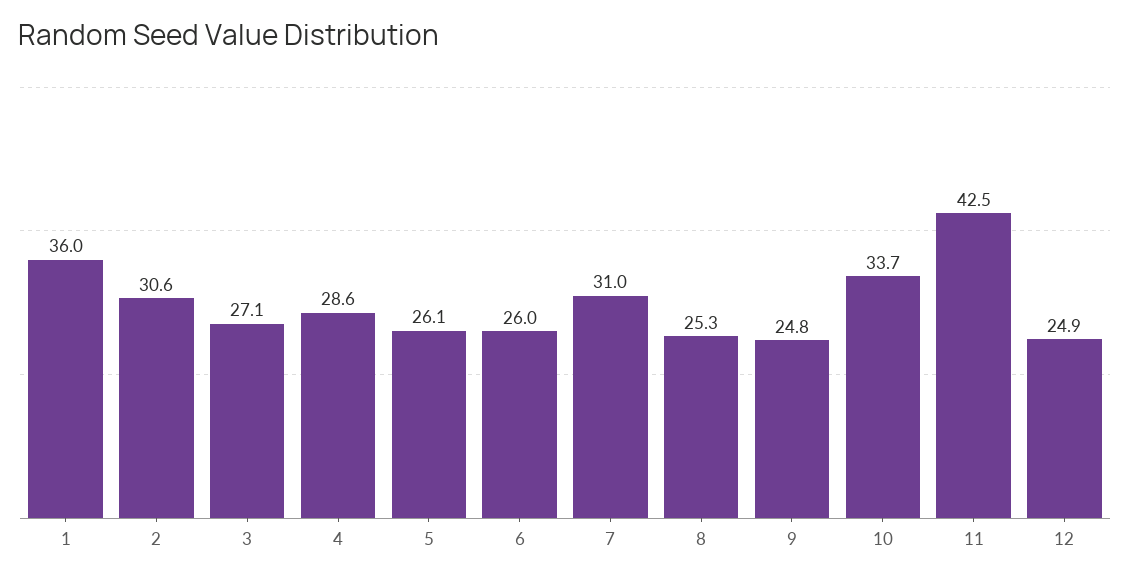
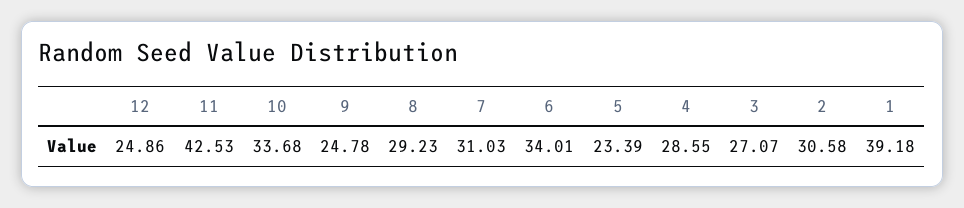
  {
-   "1": 36,
+   "1": 39.18,
    "2": 30.58,
    "3": 27.07,
    "4": 28.55,
-   "5": 26.1,
+   "5": 23.39,
-   "6": 26,
+   "6": 34.01,
    "7": 31.03,
-   "8": 25.3,
+   "8": 29.23,
    "9": 24.78,
    "10": 33.68,
    "11": 42.53,
    "12": 24.86
  }

